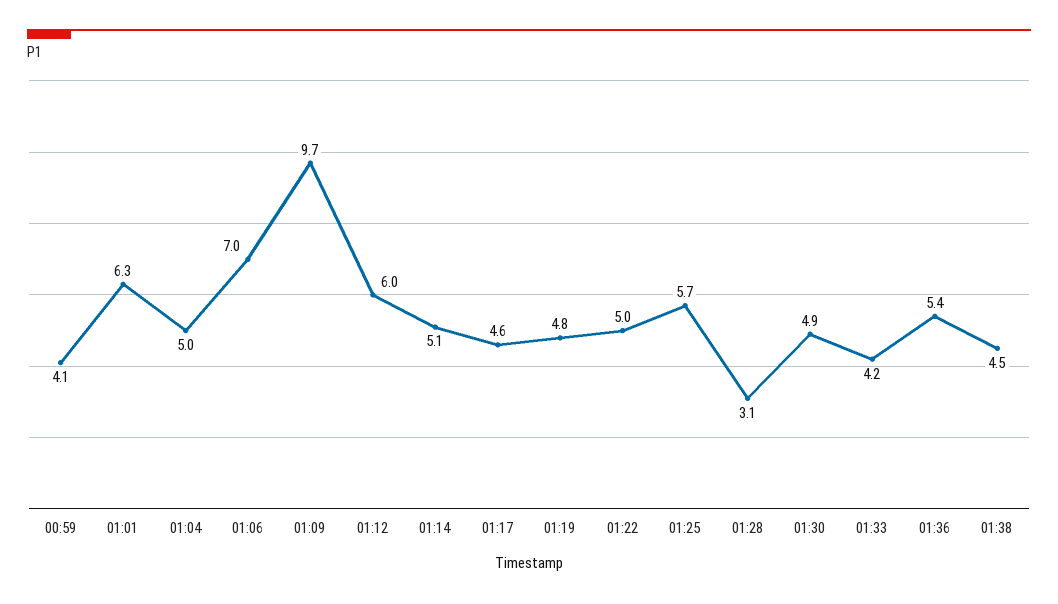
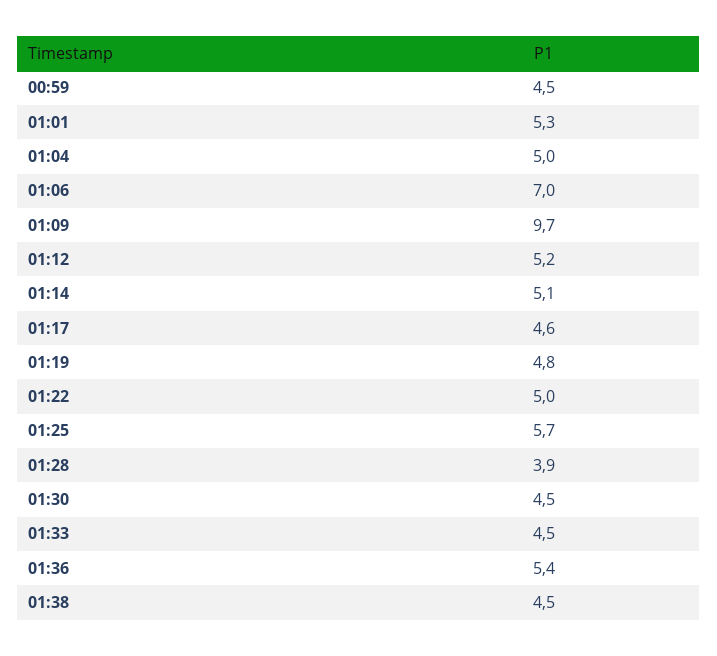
  {
-   "00:59": 4.1,
+   "00:59": 4.5,
-   "01:01": 6.3,
+   "01:01": 5.3,
    "01:04": 5,
    "01:06": 7,
    "01:09": 9.7,
-   "01:12": 6,
+   "01:12": 5.2,
    "01:14": 5.1,
    "01:17": 4.6,
    "01:19": 4.8,
    "01:22": 5,
    "01:25": 5.7,
-   "01:28": 3.1,
+   "01:28": 3.9,
-   "01:30": 4.9,
+   "01:30": 4.5,
-   "01:33": 4.2,
+   "01:33": 4.5,
    "01:36": 5.4,
    "01:38": 4.5
  }

